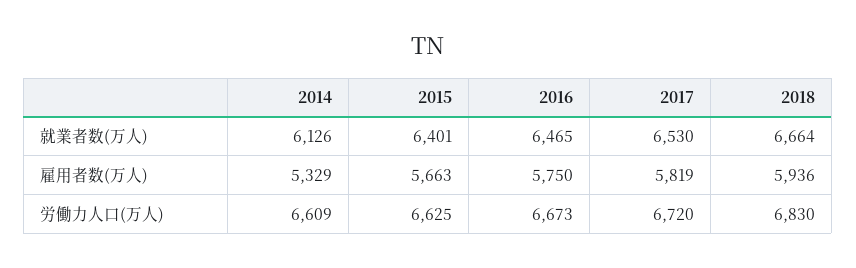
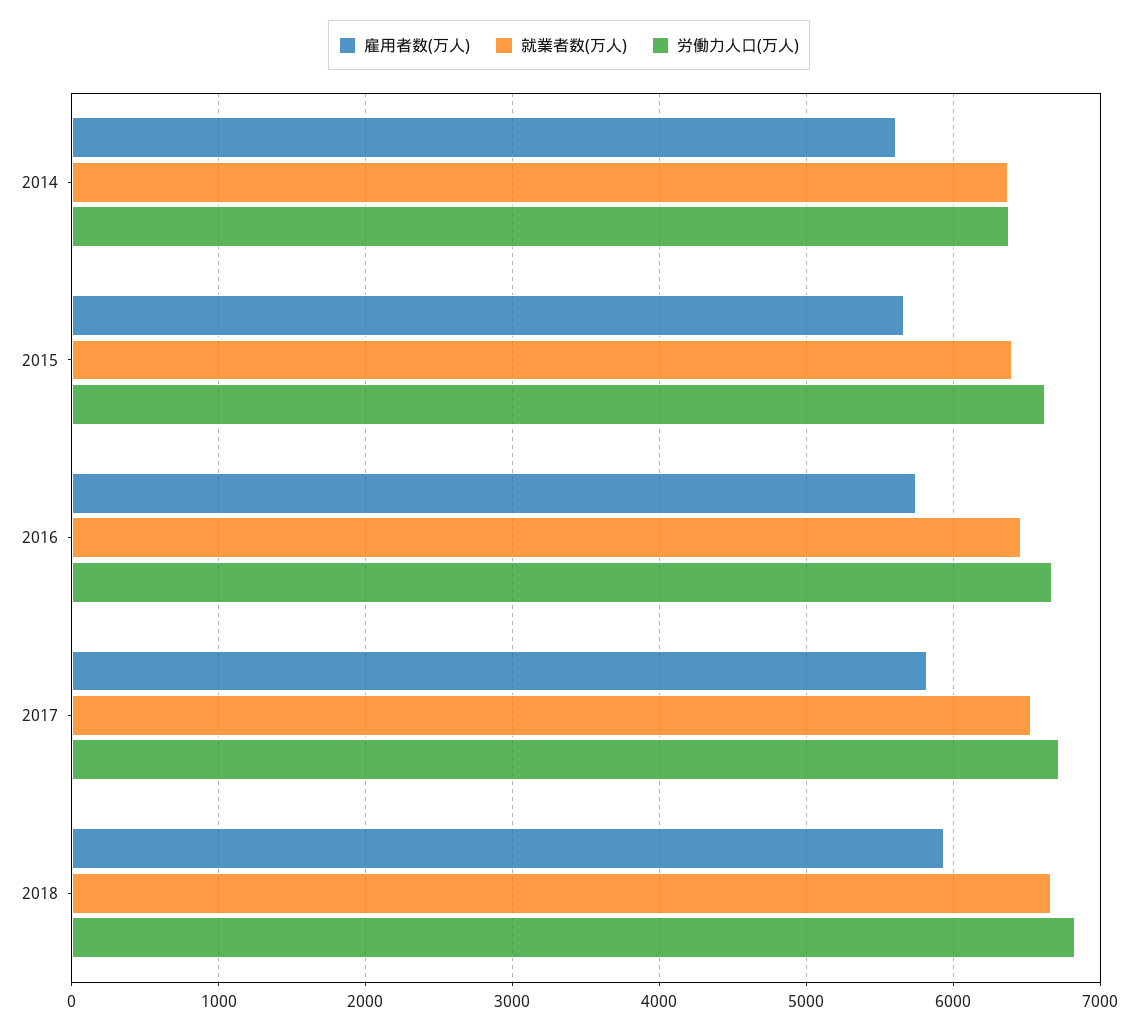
  {
    "就業者数(万人)": {
-     "2014": 6126,
+     "2014": 6400,
      "2015": 6401,
      "2016": 6465,
      "2017": 6530,
      "2018": 6664
    },
    "雇用者数(万人)": {
-     "2014": 5329,
+     "2014": 5600,
      "2015": 5663,
      "2016": 5750,
      "2017": 5819,
      "2018": 5936
    },
    "労働力人口(万人)": {
-     "2014": 6609,
+     "2014": 6400,
      "2015": 6625,
      "2016": 6673,
      "2017": 6720,
      "2018": 6830
    }
  }

